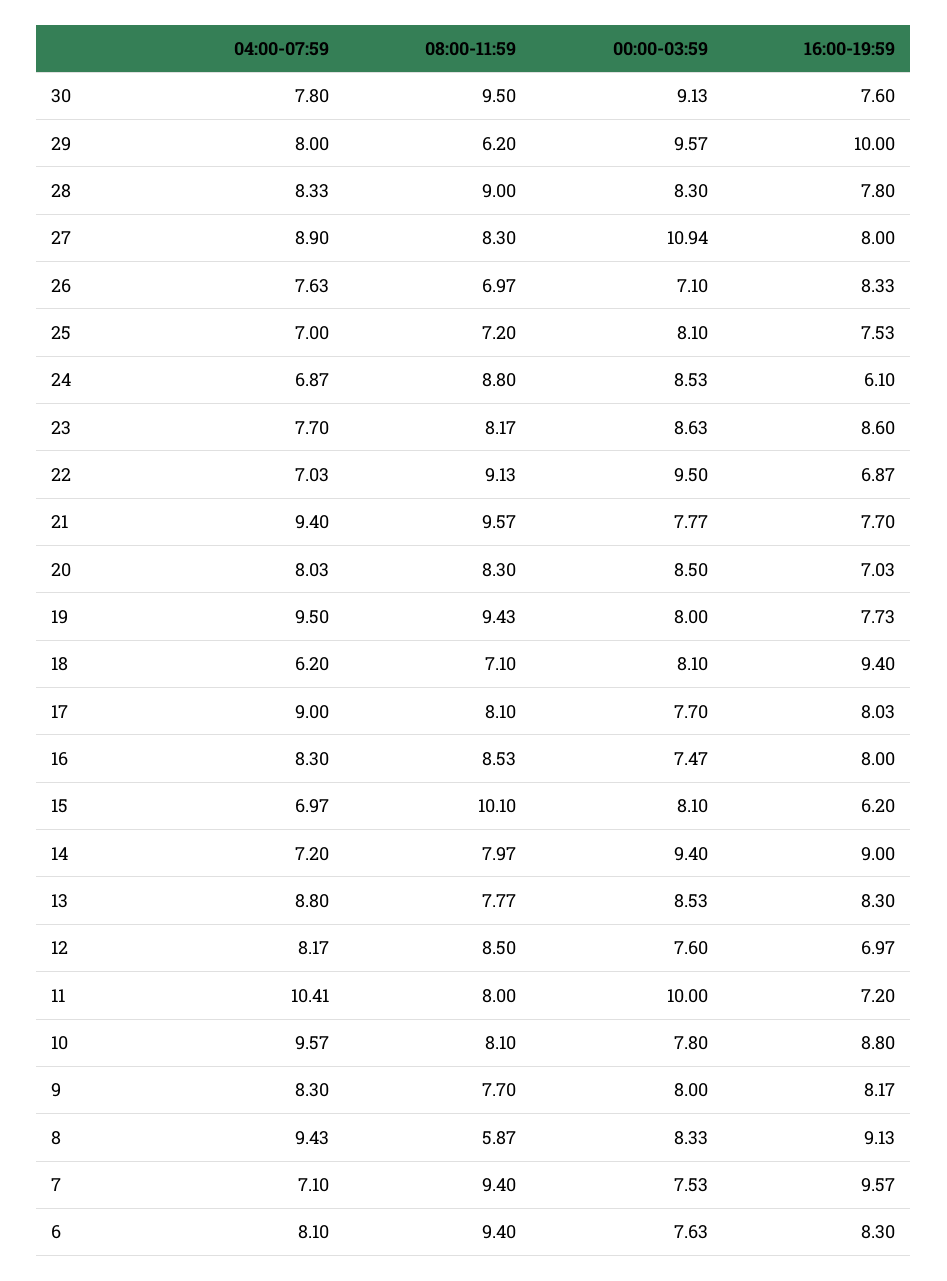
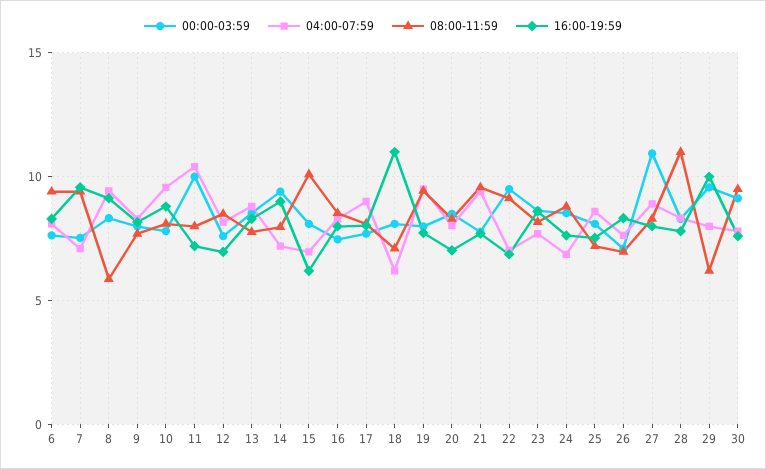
  {
    "04:00-07:59": {
      "30": 7.8,
      "29": 8,
      "28": 8.33,
      "27": 8.9,
      "26": 7.63,
-     "25": 7,
+     "25": 8.5,
      "24": 6.87,
      "23": 7.7,
      "22": 7.03,
      "21": 9.4,
      "20": 8.03,
      "19": 9.5,
      "18": 6.2,
      "17": 9,
      "16": 8.3,
      "15": 6.97,
      "14": 7.2,
      "13": 8.8,
      "12": 8.17,
      "11": 10.41,
      "10": 9.57,
      "9": 8.3,
      "8": 9.43,
      "7": 7.1,
      "6": 8.1
    },
    "08:00-11:59": {
      "30": 9.5,
      "29": 6.2,
-     "28": 9,
+     "28": 11,
      "27": 8.3,
      "26": 6.97,
      "25": 7.2,
      "24": 8.8,
      "23": 8.17,
      "22": 9.13,
      "21": 9.57,
      "20": 8.3,
      "19": 9.43,
      "18": 7.1,
      "17": 8.1,
      "16": 8.53,
      "15": 10.1,
      "14": 7.97,
      "13": 7.77,
      "12": 8.5,
      "11": 8,
      "10": 8.1,
      "9": 7.7,
      "8": 5.87,
      "7": 9.4,
      "6": 9.4
    },
    "00:00-03:59": {
      "30": 9.13,
      "29": 9.57,
      "28": 8.3,
      "27": 10.94,
      "26": 7.1,
      "25": 8.1,
      "24": 8.53,
      "23": 8.63,
      "22": 9.5,
      "21": 7.77,
      "20": 8.5,
      "19": 8,
      "18": 8.1,
      "17": 7.7,
      "16": 7.47,
      "15": 8.1,
      "14": 9.4,
      "13": 8.53,
      "12": 7.6,
      "11": 10,
      "10": 7.8,
      "9": 8,
      "8": 8.33,
      "7": 7.53,
      "6": 7.63
    },
    "16:00-19:59": {
      "30": 7.6,
      "29": 10,
      "28": 7.8,
      "27": 8,
      "26": 8.33,
      "25": 7.53,
-     "24": 6.1,
+     "24": 7.5,
      "23": 8.6,
      "22": 6.87,
      "21": 7.7,
      "20": 7.03,
      "19": 7.73,
-     "18": 9.4,
+     "18": 11,
      "17": 8.03,
      "16": 8,
      "15": 6.2,
      "14": 9,
      "13": 8.3,
      "12": 6.97,
      "11": 7.2,
      "10": 8.8,
      "9": 8.17,
      "8": 9.13,
      "7": 9.57,
      "6": 8.3
    }
  }

